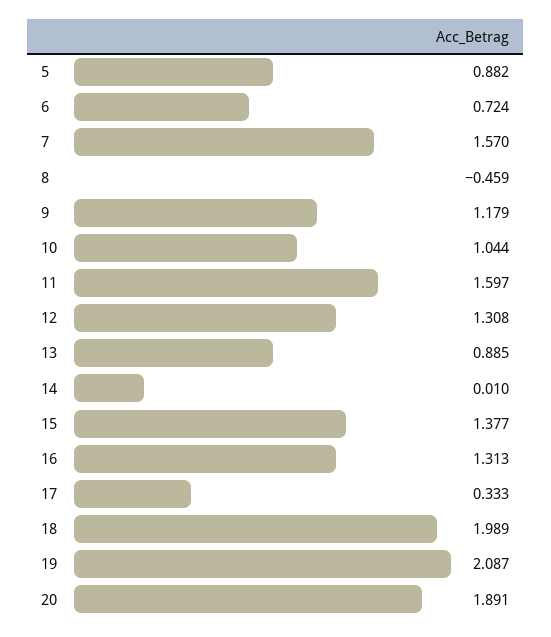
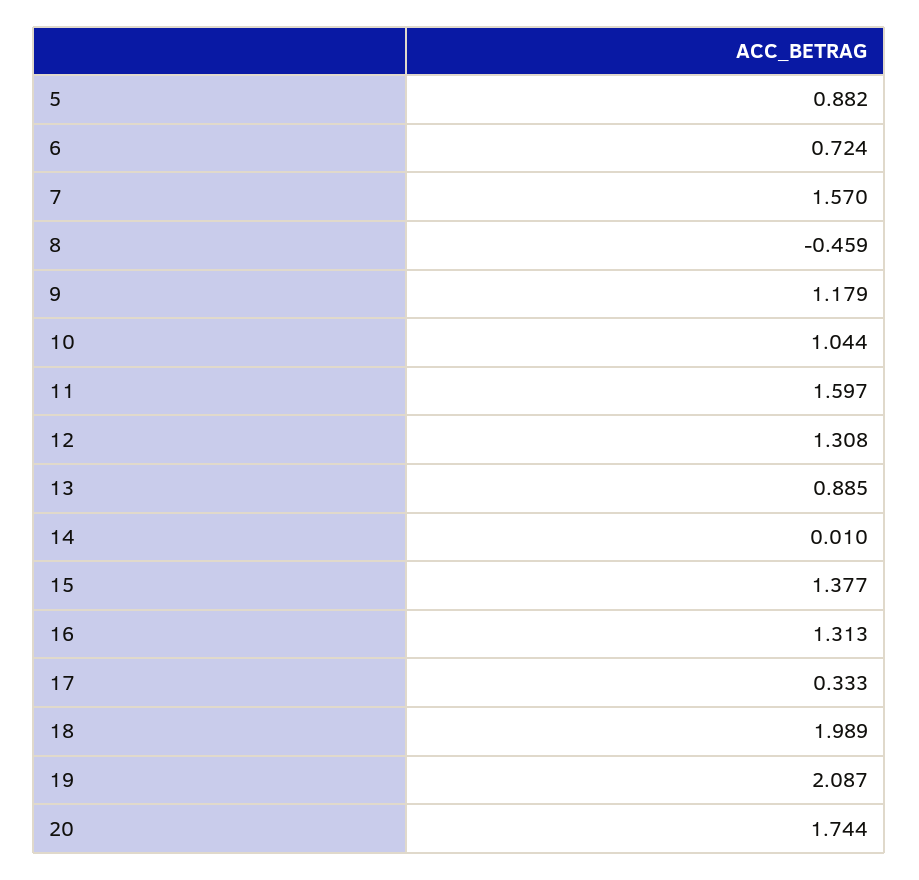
  {
    "5": 0.882,
    "6": 0.724,
    "7": 1.57,
    "8": -0.459,
    "9": 1.179,
    "10": 1.044,
    "11": 1.597,
    "12": 1.308,
    "13": 0.885,
    "14": 0.01,
    "15": 1.377,
    "16": 1.313,
    "17": 0.333,
    "18": 1.989,
    "19": 2.087,
-   "20": 1.891
+   "20": 1.744
  }

